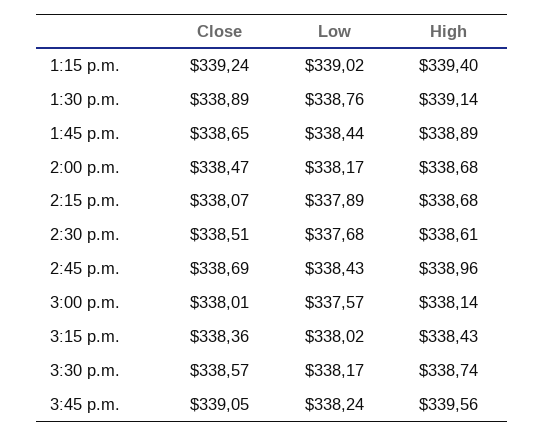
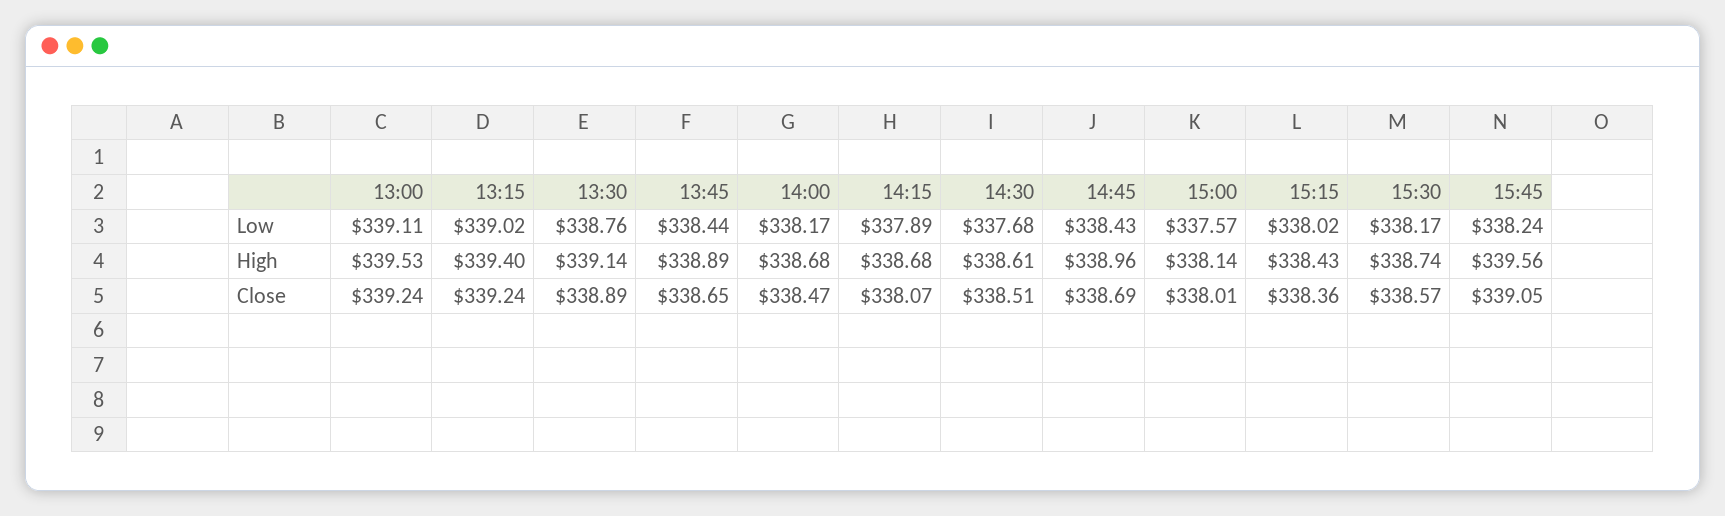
  {
    "Close": {
      "1:15 p.m.": 339.24,
      "1:30 p.m.": 338.89,
      "1:45 p.m.": 338.65,
      "2:00 p.m.": 338.47,
      "2:15 p.m.": 338.07,
      "2:30 p.m.": 338.51,
      "2:45 p.m.": 338.69,
      "3:00 p.m.": 338.01,
      "3:15 p.m.": 338.36,
      "3:30 p.m.": 338.57,
-     "3:45 p.m.": 339.05
+     "3:45 p.m.": 339.05,
+     "13:00": 339.24
    },
    "Low": {
      "1:15 p.m.": 339.02,
      "1:30 p.m.": 338.76,
      "1:45 p.m.": 338.44,
      "2:00 p.m.": 338.17,
      "2:15 p.m.": 337.89,
      "2:30 p.m.": 337.68,
      "2:45 p.m.": 338.43,
      "3:00 p.m.": 337.57,
      "3:15 p.m.": 338.02,
      "3:30 p.m.": 338.17,
-     "3:45 p.m.": 338.24
+     "3:45 p.m.": 338.24,
+     "13:00": 339.11
    },
    "High": {
      "1:15 p.m.": 339.4,
      "1:30 p.m.": 339.14,
      "1:45 p.m.": 338.89,
      "2:00 p.m.": 338.68,
      "2:15 p.m.": 338.68,
      "2:30 p.m.": 338.61,
      "2:45 p.m.": 338.96,
      "3:00 p.m.": 338.14,
      "3:15 p.m.": 338.43,
      "3:30 p.m.": 338.74,
-     "3:45 p.m.": 339.56
+     "3:45 p.m.": 339.56,
+     "13:00": 339.53
    }
  }

